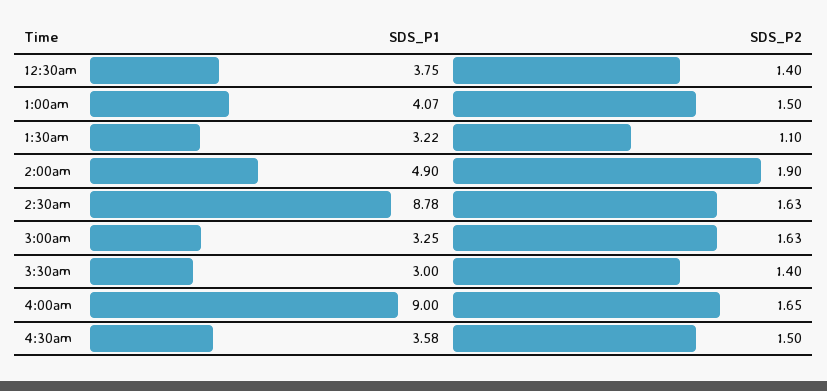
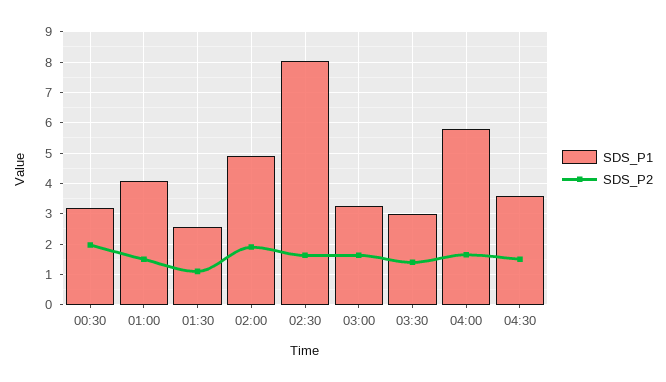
  {
    "SDS_P1": {
-     "12:30am": 3.75,
+     "12:30am": 3.2,
      "1:00am": 4.07,
-     "1:30am": 3.22,
+     "1:30am": 2.6,
      "2:00am": 4.9,
-     "2:30am": 8.78,
+     "2:30am": 8,
      "3:00am": 3.25,
      "3:30am": 3,
-     "4:00am": 9,
+     "4:00am": 5.8,
      "4:30am": 3.58
    },
    "SDS_P2": {
-     "12:30am": 1.4,
+     "12:30am": 2,
      "1:00am": 1.5,
      "1:30am": 1.1,
      "2:00am": 1.9,
      "2:30am": 1.63,
      "3:00am": 1.63,
      "3:30am": 1.4,
      "4:00am": 1.65,
      "4:30am": 1.5
    }
  }

